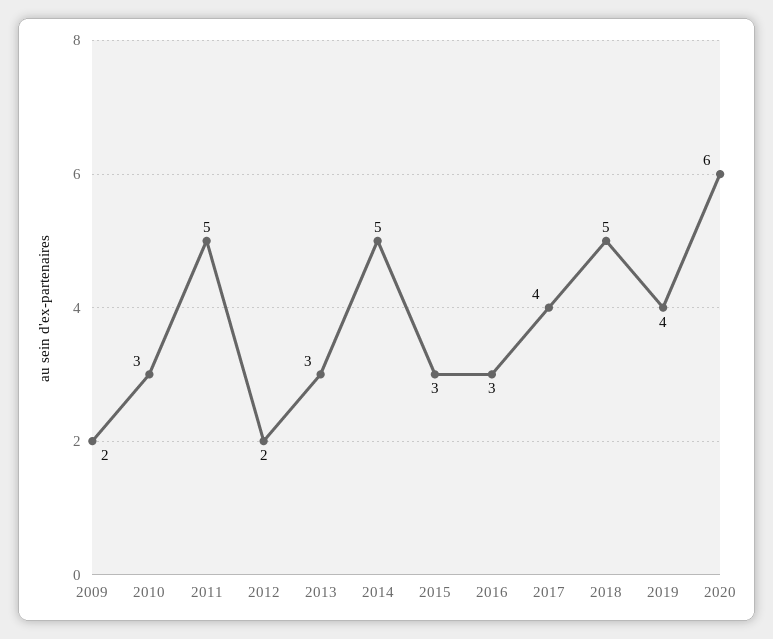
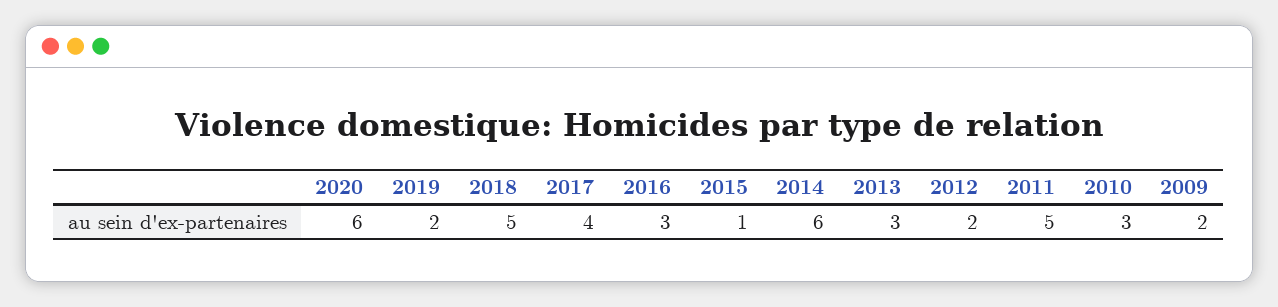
  {
    "2009": 2,
    "2010": 3,
    "2011": 5,
    "2012": 2,
    "2013": 3,
-   "2014": 5,
+   "2014": 6,
-   "2015": 3,
+   "2015": 1,
    "2016": 3,
    "2017": 4,
    "2018": 5,
-   "2019": 4,
+   "2019": 2,
    "2020": 6
  }

